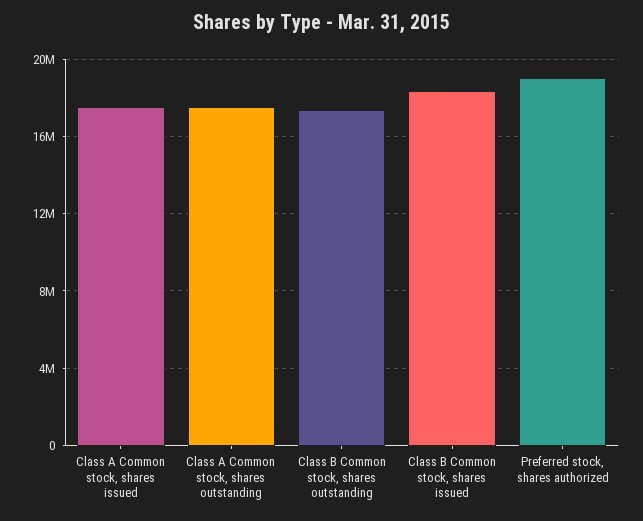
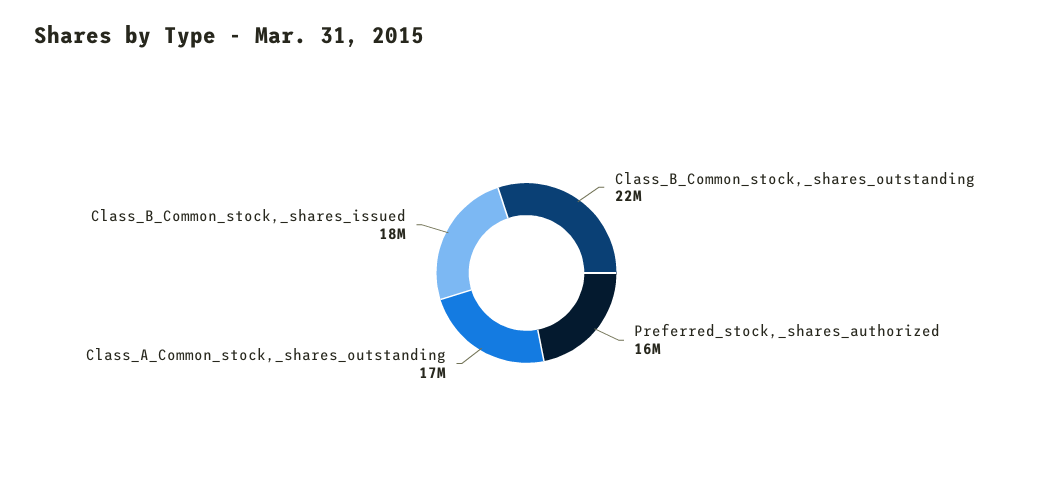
  {
-   "Class A Common stock, shares issued": 17500000,
    "Class A Common stock, shares outstanding": 17000000,
-   "Class B Common stock, shares outstanding": 17500000,
+   "Class B Common stock, shares outstanding": 22000000,
    "Class B Common stock, shares issued": 18000000,
-   "Preferred stock, shares authorized": 19000000
+   "Preferred stock, shares authorized": 16000000
  }

